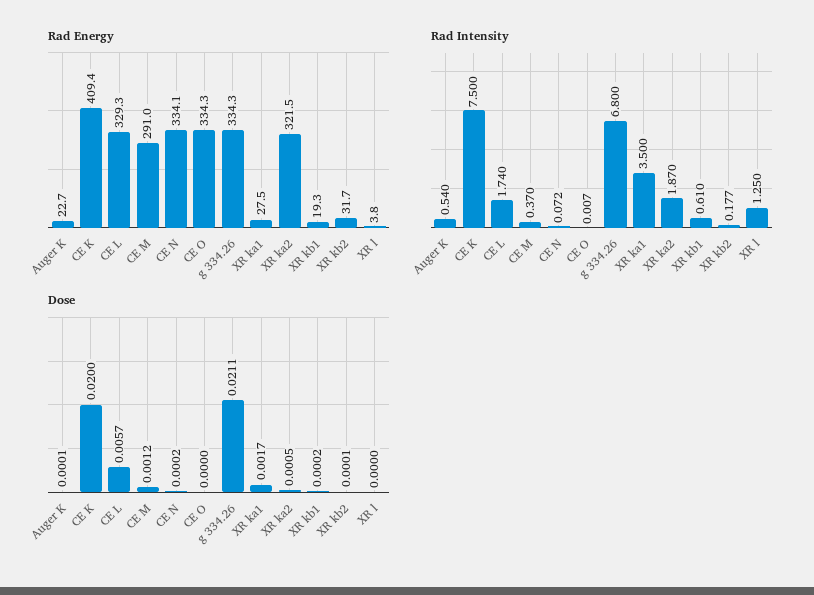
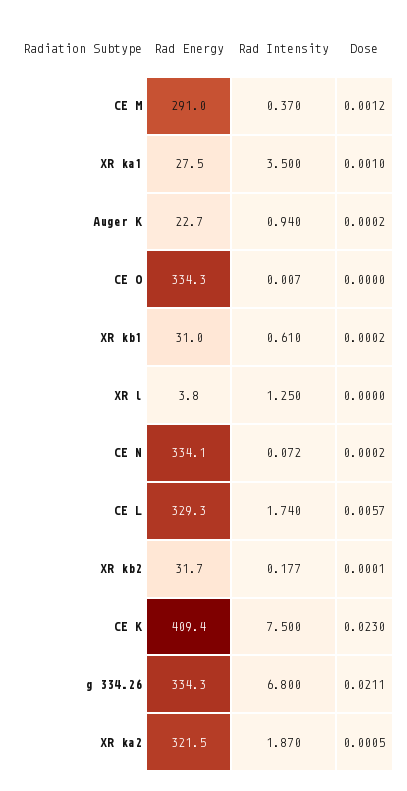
  {
    "Rad Energy": {
      "Auger K": 22.7,
      "CE K": 409.4,
      "CE L": 329.3,
      "CE M": 291,
      "CE N": 334.1,
      "CE O": 334.3,
      "g 334.26": 334.3,
      "XR ka1": 27.5,
      "XR ka2": 321.5,
-     "XR kb1": 19.3,
+     "XR kb1": 31,
      "XR kb2": 31.7,
      "XR l": 3.8
    },
    "Rad Intensity": {
-     "Auger K": 0.54,
+     "Auger K": 0.94,
      "CE K": 7.5,
      "CE L": 1.74,
      "CE M": 0.37,
      "CE N": 0.072,
      "CE O": 0.007,
      "g 334.26": 6.8,
      "XR ka1": 3.5,
      "XR ka2": 1.87,
      "XR kb1": 0.61,
      "XR kb2": 0.177,
      "XR l": 1.25
    },
    "Dose": {
-     "Auger K": 0.0001,
+     "Auger K": 0.0002,
-     "CE K": 0.02,
+     "CE K": 0.023,
      "CE L": 0.0057,
      "CE M": 0.0012,
      "CE N": 0.0002,
      "CE O": 0,
      "g 334.26": 0.0211,
-     "XR ka1": 0.0017,
+     "XR ka1": 0.001,
      "XR ka2": 0.0005,
      "XR kb1": 0.0002,
      "XR kb2": 0.0001,
      "XR l": 0
    }
  }

